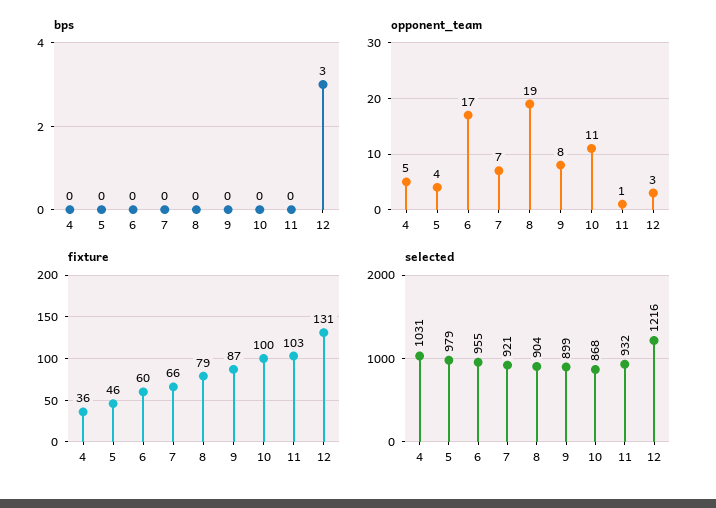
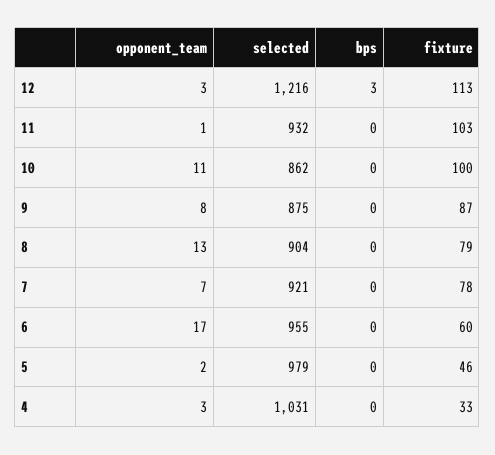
  {
    "bps": {
      "4": 0,
      "5": 0,
      "6": 0,
      "7": 0,
      "8": 0,
      "9": 0,
      "10": 0,
      "11": 0,
      "12": 3
    },
    "opponent_team": {
-     "4": 5,
+     "4": 3,
-     "5": 4,
+     "5": 2,
      "6": 17,
      "7": 7,
-     "8": 19,
+     "8": 13,
      "9": 8,
      "10": 11,
      "11": 1,
      "12": 3
    },
    "fixture": {
-     "4": 36,
+     "4": 33,
      "5": 46,
      "6": 60,
-     "7": 66,
+     "7": 78,
      "8": 79,
      "9": 87,
      "10": 100,
      "11": 103,
-     "12": 131
+     "12": 113
    },
    "selected": {
      "4": 1031,
      "5": 979,
      "6": 955,
      "7": 921,
      "8": 904,
-     "9": 899,
+     "9": 875,
-     "10": 868,
+     "10": 862,
      "11": 932,
      "12": 1216
    }
  }

